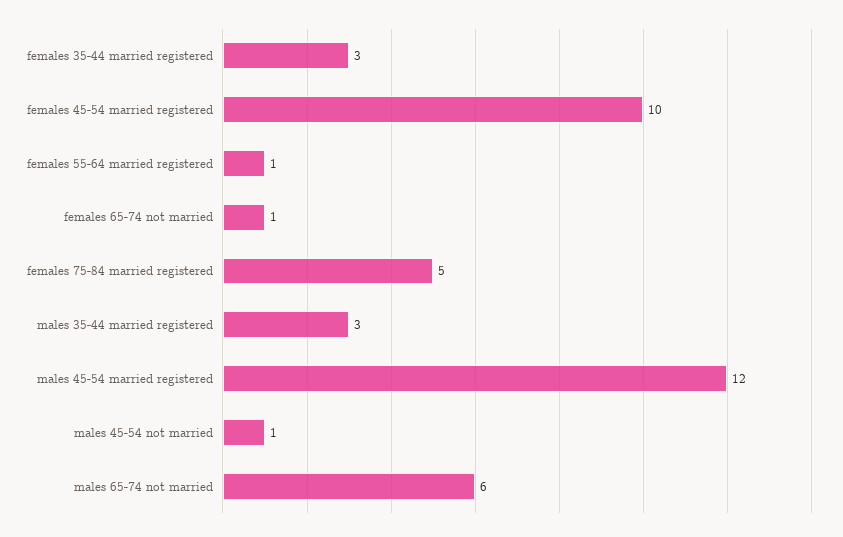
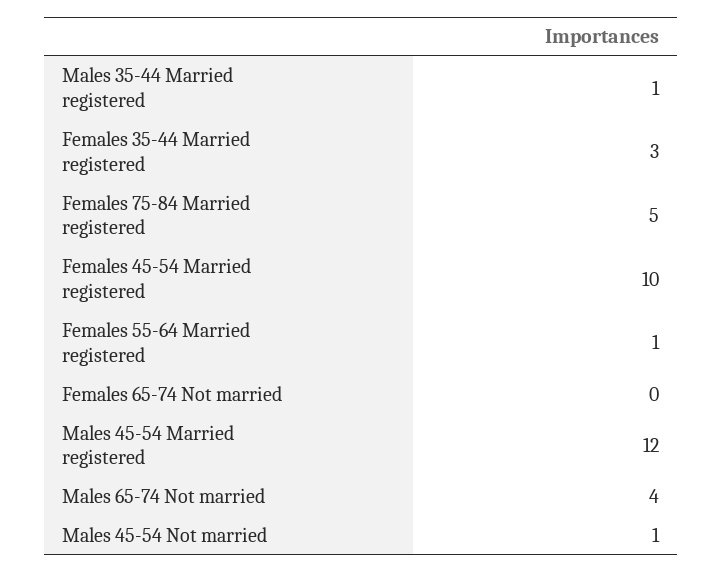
  {
    "females 35-44 married registered": 3,
    "females 45-54 married registered": 10,
    "females 55-64 married registered": 1,
-   "females 65-74 not married": 1,
+   "females 65-74 not married": 0,
    "females 75-84 married registered": 5,
-   "males 35-44 married registered": 3,
+   "males 35-44 married registered": 1,
    "males 45-54 married registered": 12,
    "males 45-54 not married": 1,
-   "males 65-74 not married": 6
+   "males 65-74 not married": 4
  }

